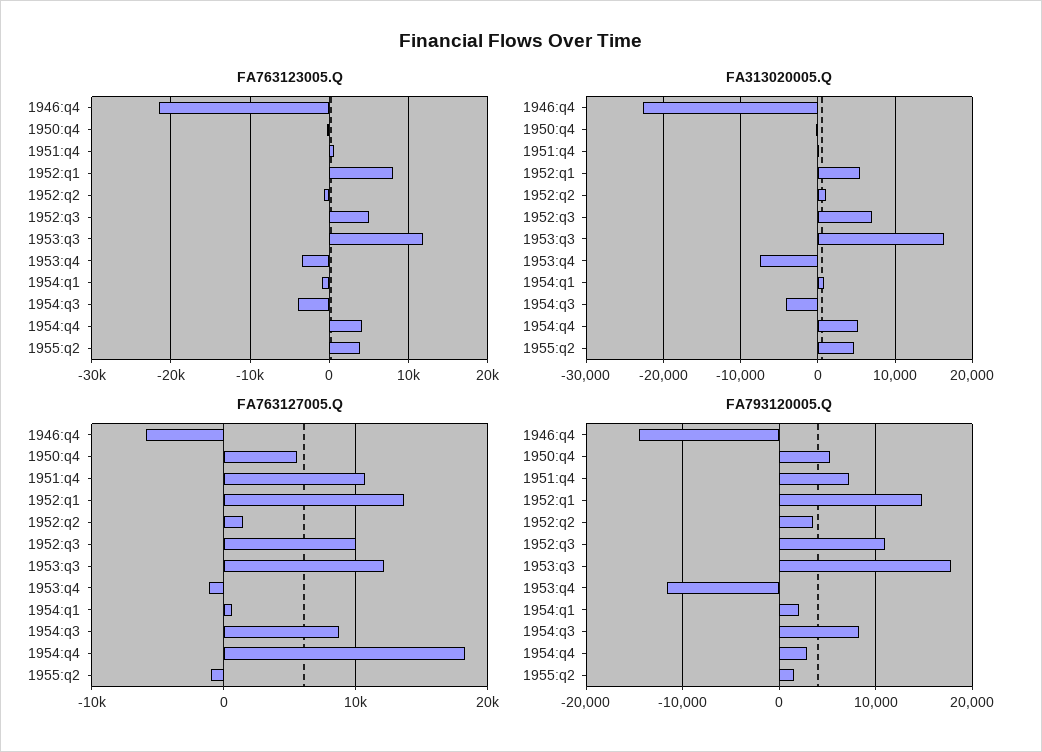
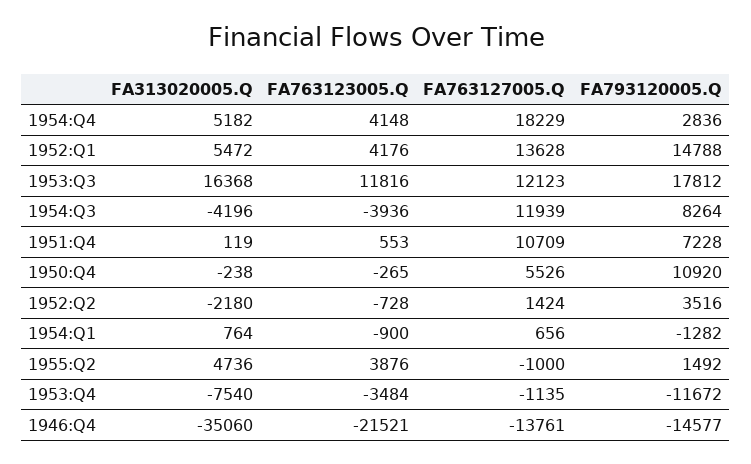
  {
    "FA763123005.Q": {
      "1946:q4": -21521,
      "1950:q4": -265,
      "1951:q4": 553,
-     "1952:q1": 8000,
+     "1952:q1": 4176,
      "1952:q2": -728,
-     "1952:q3": 5000,
      "1953:q3": 11816,
      "1953:q4": -3484,
      "1954:q1": -900,
      "1954:q3": -3936,
      "1954:q4": 4148,
      "1955:q2": 3876
    },
    "FA313020005.Q": {
-     "1946:q4": -23000,
+     "1946:q4": -35060,
      "1950:q4": -238,
      "1951:q4": 119,
      "1952:q1": 5472,
-     "1952:q2": 1000,
+     "1952:q2": -2180,
-     "1952:q3": 7000,
      "1953:q3": 16368,
      "1953:q4": -7540,
      "1954:q1": 764,
      "1954:q3": -4196,
      "1954:q4": 5182,
      "1955:q2": 4736
    },
    "FA763127005.Q": {
-     "1946:q4": -6000,
+     "1946:q4": -13761,
      "1950:q4": 5526,
      "1951:q4": 10709,
      "1952:q1": 13628,
      "1952:q2": 1424,
-     "1952:q3": 10000,
      "1953:q3": 12123,
      "1953:q4": -1135,
      "1954:q1": 656,
-     "1954:q3": 9000,
+     "1954:q3": 11939,
      "1954:q4": 18229,
      "1955:q2": -1000
    },
    "FA793120005.Q": {
      "1946:q4": -14577,
-     "1950:q4": 5000,
+     "1950:q4": 10920,
      "1951:q4": 7228,
      "1952:q1": 14788,
      "1952:q2": 3516,
-     "1952:q3": 11000,
      "1953:q3": 17812,
      "1953:q4": -11672,
-     "1954:q1": 2000,
+     "1954:q1": -1282,
      "1954:q3": 8264,
      "1954:q4": 2836,
      "1955:q2": 1492
    }
  }

